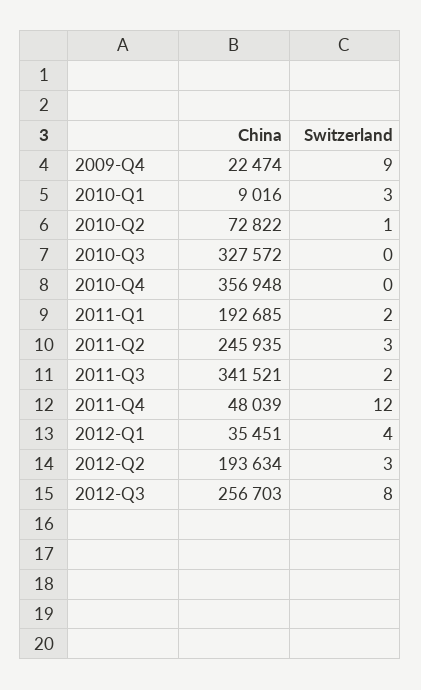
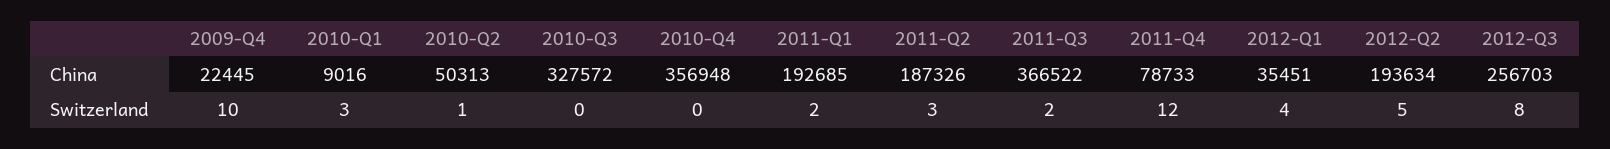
  {
    "China": {
-     "2009-Q4": 22474,
+     "2009-Q4": 22445,
      "2010-Q1": 9016,
-     "2010-Q2": 72822,
+     "2010-Q2": 50313,
      "2010-Q3": 327572,
      "2010-Q4": 356948,
      "2011-Q1": 192685,
-     "2011-Q2": 245935,
+     "2011-Q2": 187326,
-     "2011-Q3": 341521,
+     "2011-Q3": 366522,
-     "2011-Q4": 48039,
+     "2011-Q4": 78733,
      "2012-Q1": 35451,
      "2012-Q2": 193634,
      "2012-Q3": 256703
    },
    "Switzerland": {
-     "2009-Q4": 9,
+     "2009-Q4": 10,
      "2010-Q1": 3,
      "2010-Q2": 1,
      "2010-Q3": 0,
      "2010-Q4": 0,
      "2011-Q1": 2,
      "2011-Q2": 3,
      "2011-Q3": 2,
      "2011-Q4": 12,
      "2012-Q1": 4,
-     "2012-Q2": 3,
+     "2012-Q2": 5,
      "2012-Q3": 8
    }
  }

